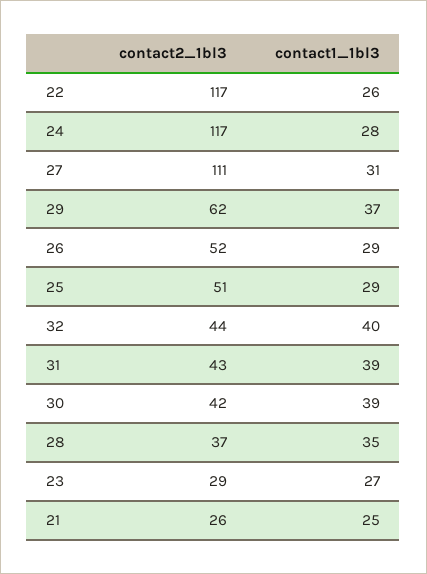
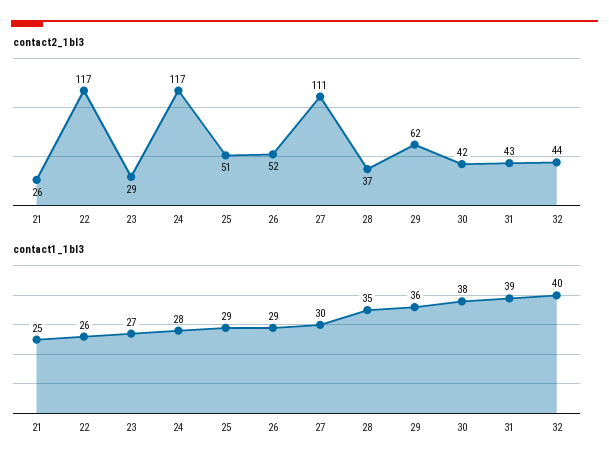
  {
    "contact2_1bl3": {
      "22": 117,
      "24": 117,
      "27": 111,
      "29": 62,
      "26": 52,
      "25": 51,
      "32": 44,
      "31": 43,
      "30": 42,
      "28": 37,
      "23": 29,
      "21": 26
    },
    "contact1_1bl3": {
      "22": 26,
      "24": 28,
-     "27": 31,
+     "27": 30,
-     "29": 37,
+     "29": 36,
      "26": 29,
      "25": 29,
      "32": 40,
      "31": 39,
-     "30": 39,
+     "30": 38,
      "28": 35,
      "23": 27,
      "21": 25
    }
  }

